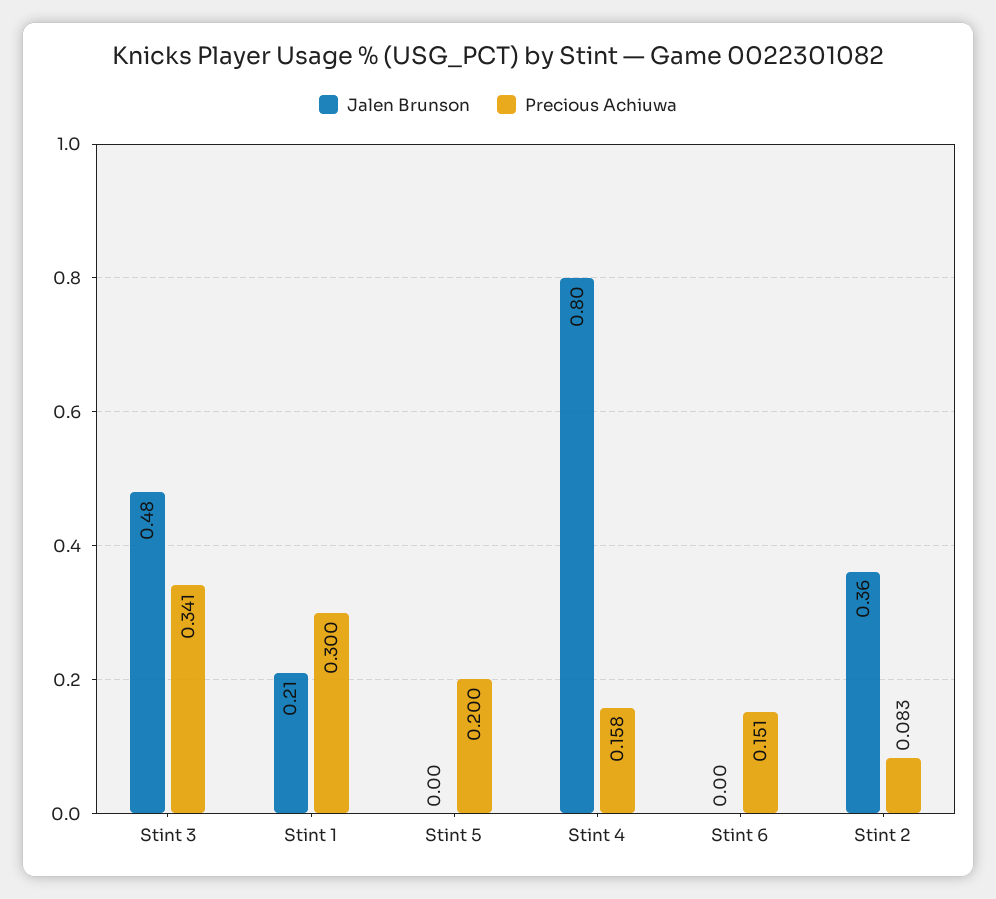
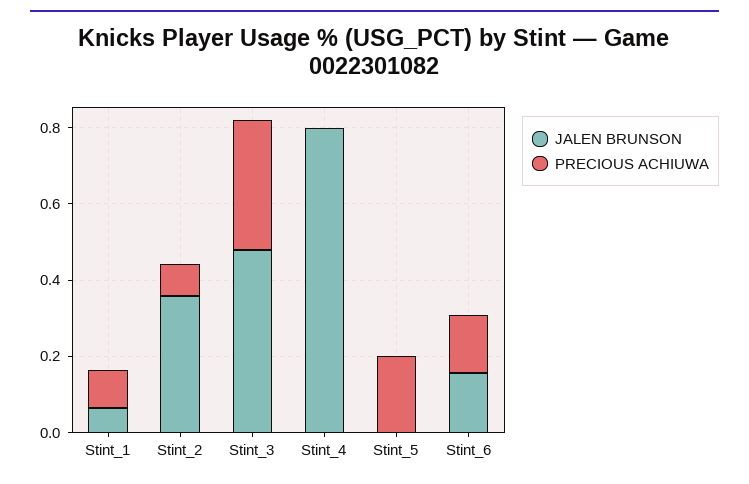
  {
    "Jalen Brunson": {
      "Stint 3": 0.48,
-     "Stint 1": 0.21,
+     "Stint 1": 0.05,
      "Stint 5": 0,
      "Stint 4": 0.8,
-     "Stint 6": 0,
+     "Stint 6": 0.15,
      "Stint 2": 0.36
    },
    "Precious Achiuwa": {
      "Stint 3": 0.341,
-     "Stint 1": 0.3,
+     "Stint 1": 0.1,
      "Stint 5": 0.2,
-     "Stint 4": 0.158,
+     "Stint 4": 0,
      "Stint 6": 0.151,
      "Stint 2": 0.083
    }
  }

